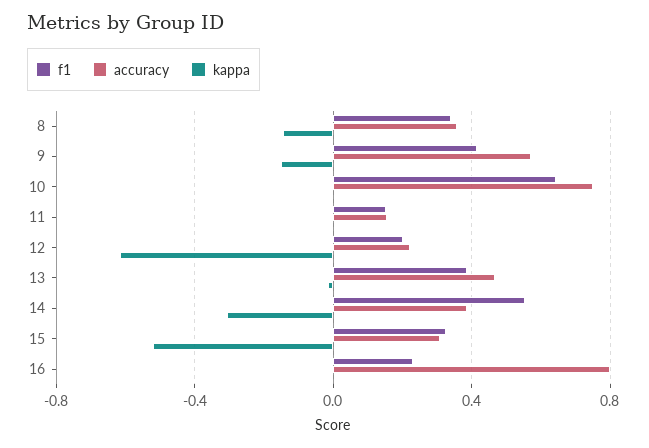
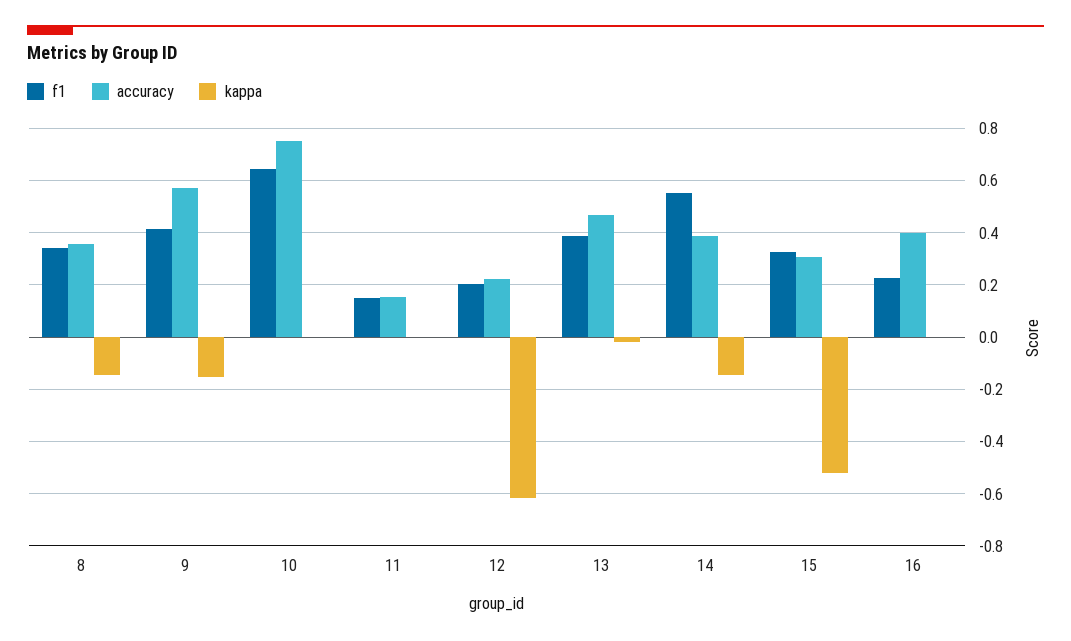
  {
    "f1": {
      "8": 0.35,
      "9": 0.425,
      "10": 0.65,
      "11": 0.15,
      "12": 0.2,
      "13": 0.375,
      "14": 0.55,
      "15": 0.325,
      "16": 0.225
    },
    "accuracy": {
      "8": 0.35,
      "9": 0.575,
      "10": 0.75,
      "11": 0.15,
      "12": 0.225,
      "13": 0.475,
      "14": 0.375,
      "15": 0.3,
-     "16": 0.8
+     "16": 0.4
    },
    "kappa": {
      "8": -0.15,
      "9": -0.15,
      "10": 0,
      "11": 0,
      "12": -0.625,
      "13": -0.025,
-     "14": -0.3,
+     "14": -0.15,
      "15": -0.525,
      "16": 0
    }
  }

